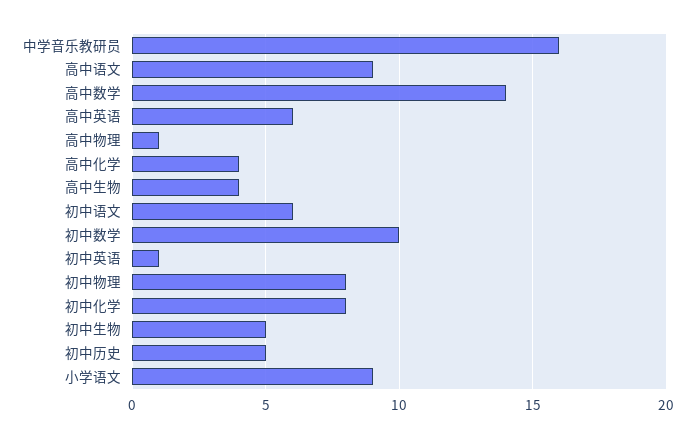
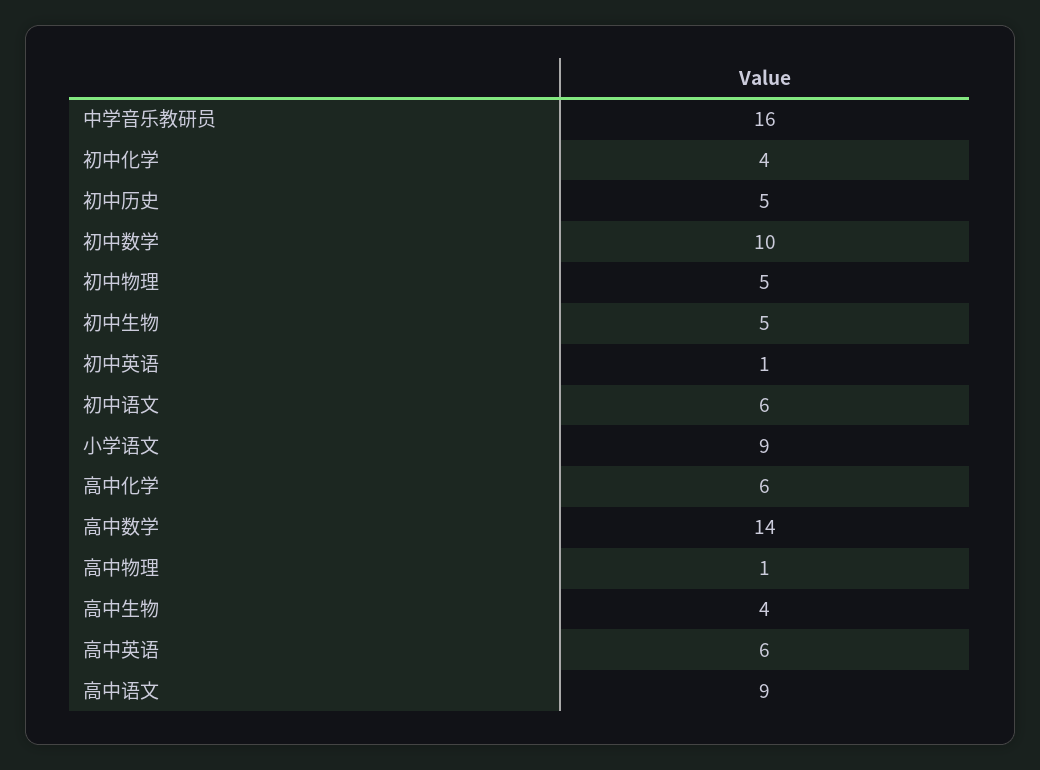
  {
    "中学音乐教研员": 16,
    "高中语文": 9,
    "高中数学": 14,
    "高中英语": 6,
    "高中物理": 1,
-   "高中化学": 4,
+   "高中化学": 6,
    "高中生物": 4,
    "初中语文": 6,
    "初中数学": 10,
    "初中英语": 1,
-   "初中物理": 8,
+   "初中物理": 5,
-   "初中化学": 8,
+   "初中化学": 4,
    "初中生物": 5,
    "初中历史": 5,
    "小学语文": 9
  }

